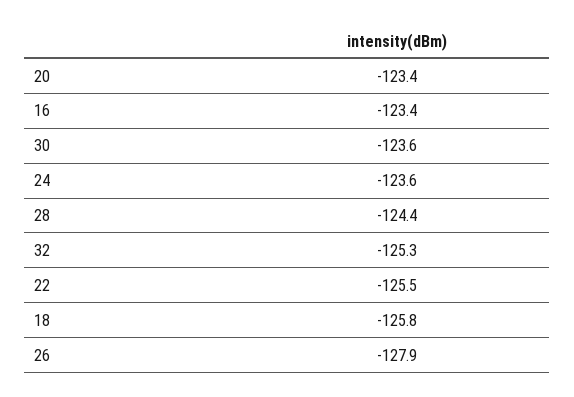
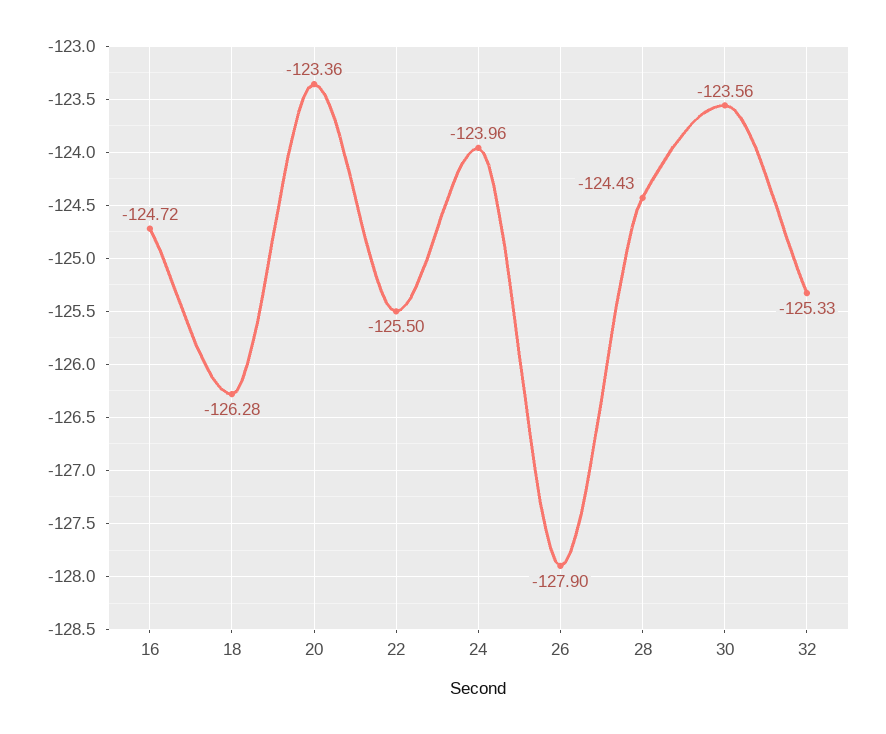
  {
    "20": -123.36,
-   "16": -123.4,
+   "16": -124.72,
    "30": -123.56,
-   "24": -123.6,
+   "24": -123.96,
    "28": -124.43,
    "32": -125.33,
    "22": -125.5,
-   "18": -125.8,
+   "18": -126.28,
    "26": -127.9
  }

